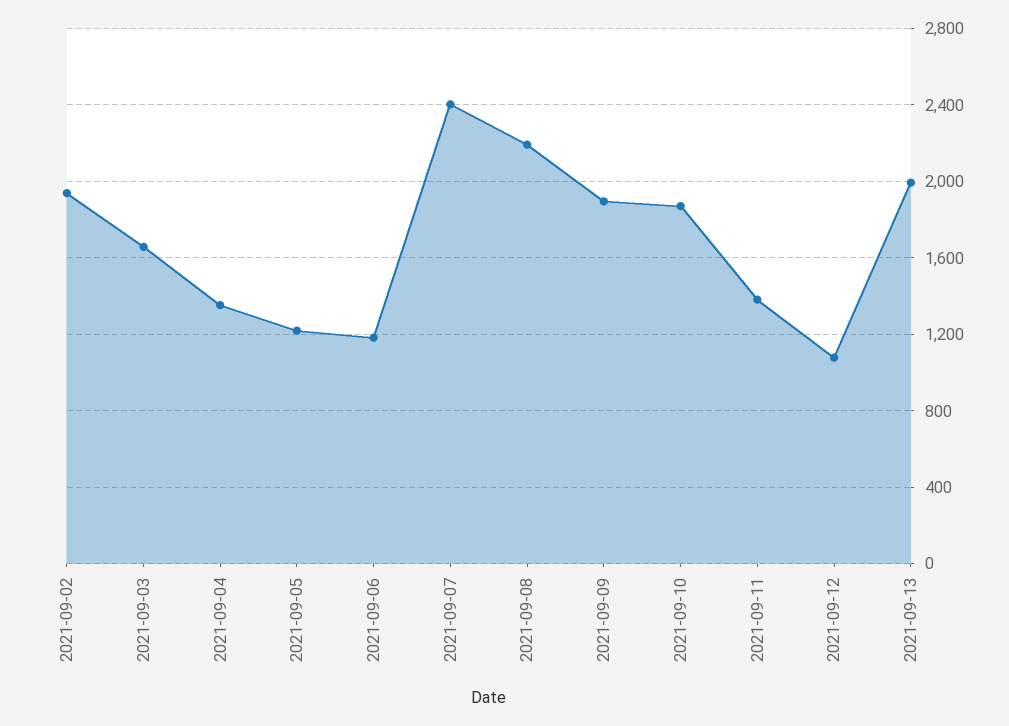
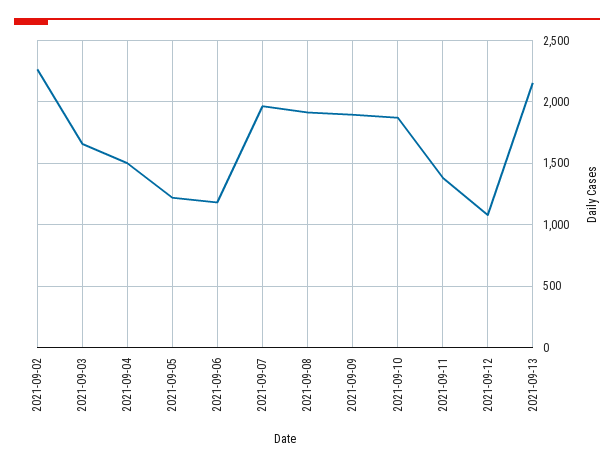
  {
-   "2021-09-02": 1950,
+   "2021-09-02": 2250,
    "2021-09-03": 1650,
-   "2021-09-04": 1350,
+   "2021-09-04": 1500,
    "2021-09-05": 1200,
    "2021-09-06": 1200,
-   "2021-09-07": 2400,
+   "2021-09-07": 1950,
-   "2021-09-08": 2200,
+   "2021-09-08": 1900,
    "2021-09-09": 1900,
    "2021-09-10": 1850,
    "2021-09-11": 1400,
    "2021-09-12": 1100,
-   "2021-09-13": 2000
+   "2021-09-13": 2150
  }

